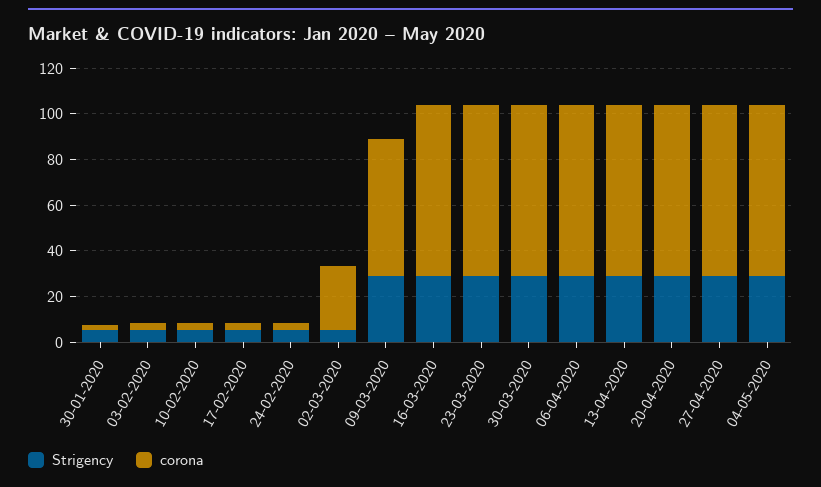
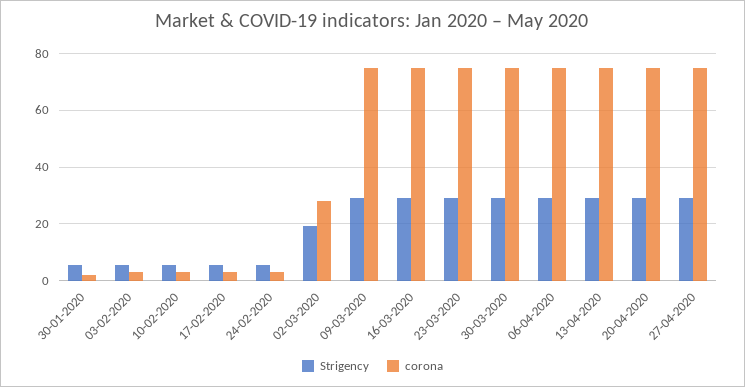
  {
    "Strigency": {
      "30-01-2020": 5,
      "03-02-2020": 5,
      "10-02-2020": 5,
      "17-02-2020": 5,
      "24-02-2020": 5,
-     "02-03-2020": 5,
+     "02-03-2020": 20,
      "09-03-2020": 30,
      "16-03-2020": 30,
      "23-03-2020": 30,
      "30-03-2020": 30,
      "06-04-2020": 30,
      "13-04-2020": 30,
      "20-04-2020": 30,
-     "27-04-2020": 30,
+     "27-04-2020": 30
-     "04-05-2020": 30
    },
    "corona": {
      "30-01-2020": 2.5,
      "03-02-2020": 2.5,
      "10-02-2020": 2.5,
      "17-02-2020": 2.5,
      "24-02-2020": 2.5,
      "02-03-2020": 27.5,
-     "09-03-2020": 60,
+     "09-03-2020": 75,
      "16-03-2020": 75,
      "23-03-2020": 75,
      "30-03-2020": 75,
      "06-04-2020": 75,
      "13-04-2020": 75,
      "20-04-2020": 75,
-     "27-04-2020": 75,
+     "27-04-2020": 75
-     "04-05-2020": 75
    }
  }

